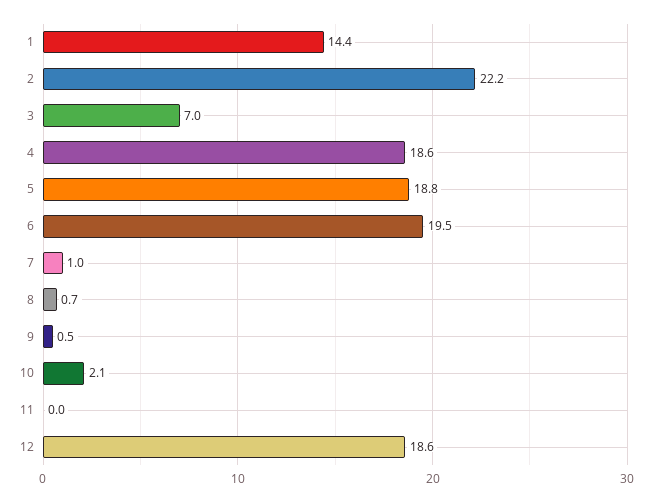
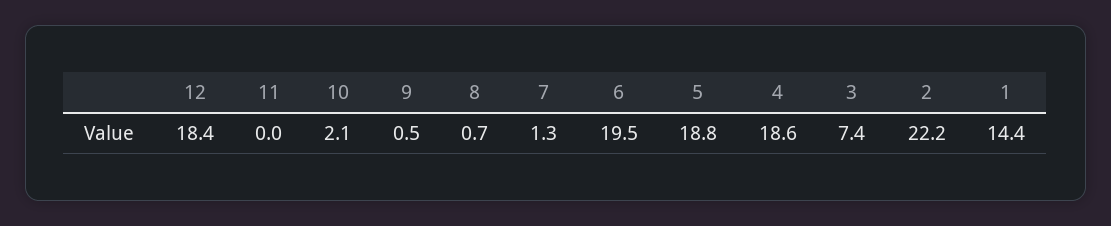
  {
    "1": 14.4,
    "2": 22.2,
-   "3": 7,
+   "3": 7.4,
    "4": 18.6,
    "5": 18.8,
    "6": 19.5,
-   "7": 1,
+   "7": 1.3,
    "8": 0.7,
    "9": 0.5,
    "10": 2.1,
    "11": 0,
-   "12": 18.6
+   "12": 18.4
  }

